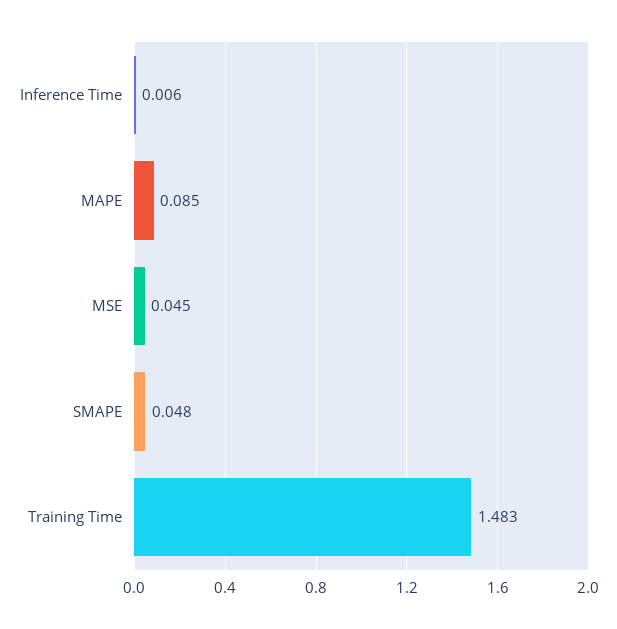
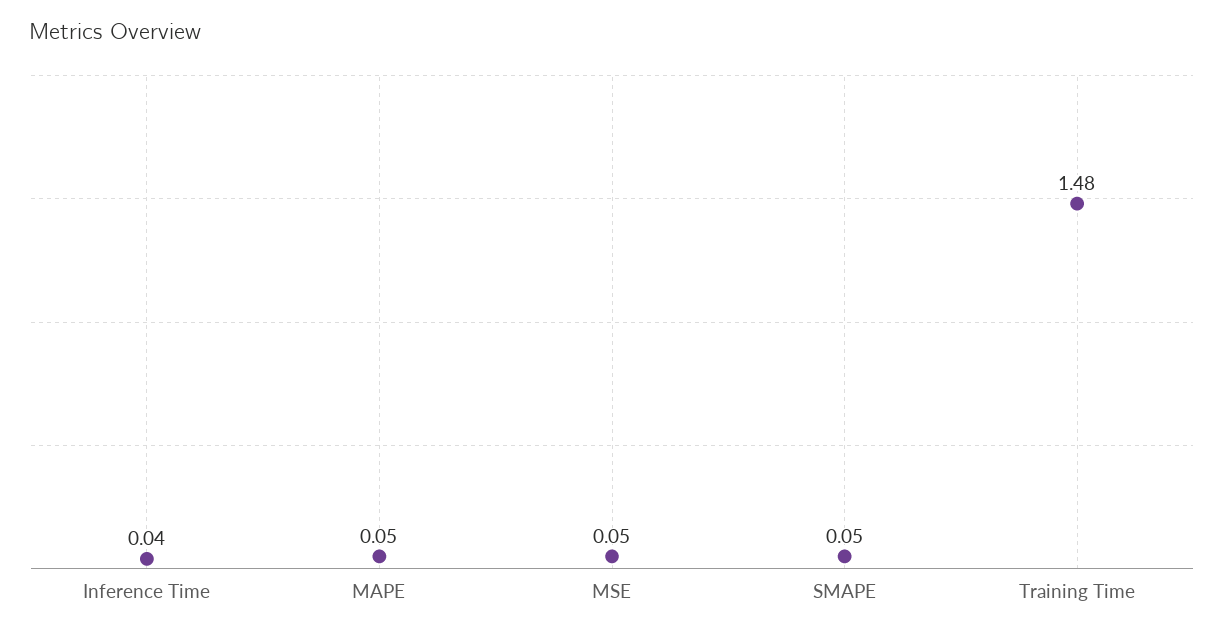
  {
-   "Inference Time": 0.006,
+   "Inference Time": 0.04,
-   "MAPE": 0.085,
+   "MAPE": 0.05,
    "MSE": 0.045,
    "SMAPE": 0.048,
    "Training Time": 1.483
  }

